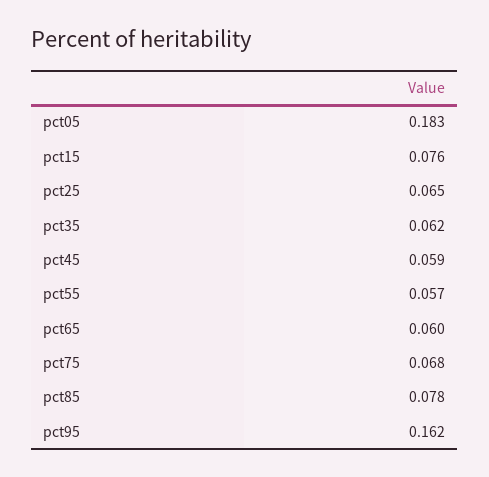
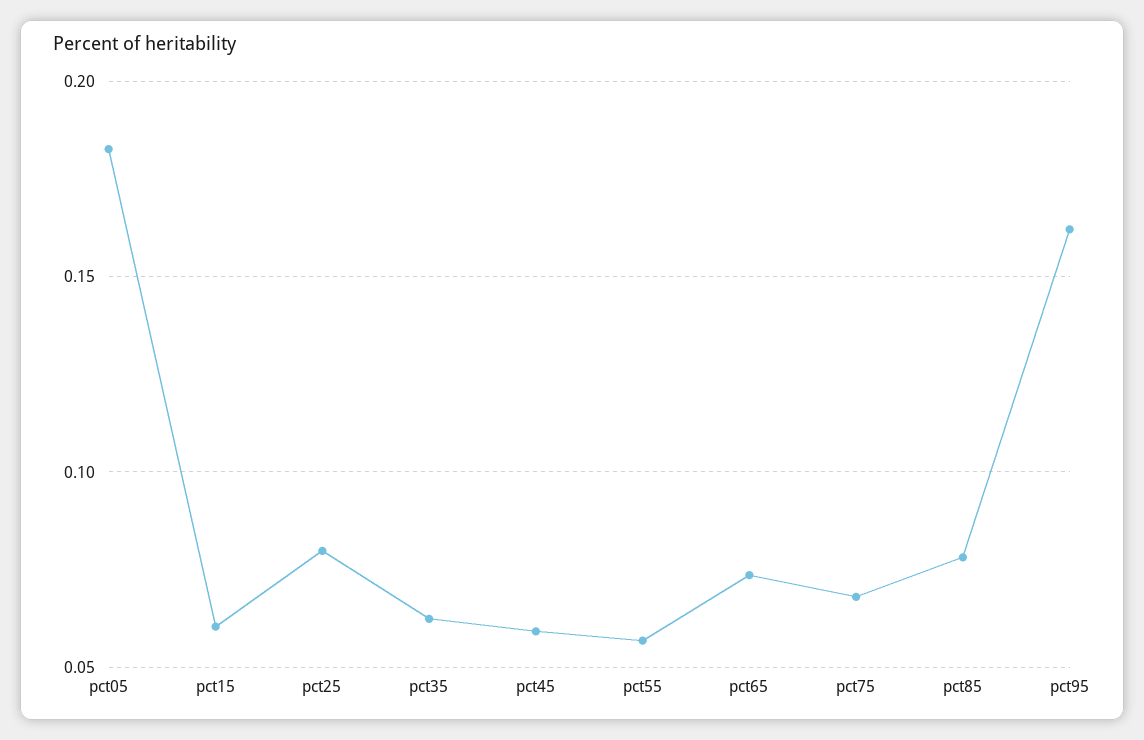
  {
    "pct05": 0.183,
-   "pct15": 0.076,
+   "pct15": 0.06,
-   "pct25": 0.065,
+   "pct25": 0.08,
    "pct35": 0.062,
    "pct45": 0.059,
    "pct55": 0.057,
-   "pct65": 0.06,
+   "pct65": 0.075,
    "pct75": 0.068,
    "pct85": 0.078,
    "pct95": 0.162
  }

